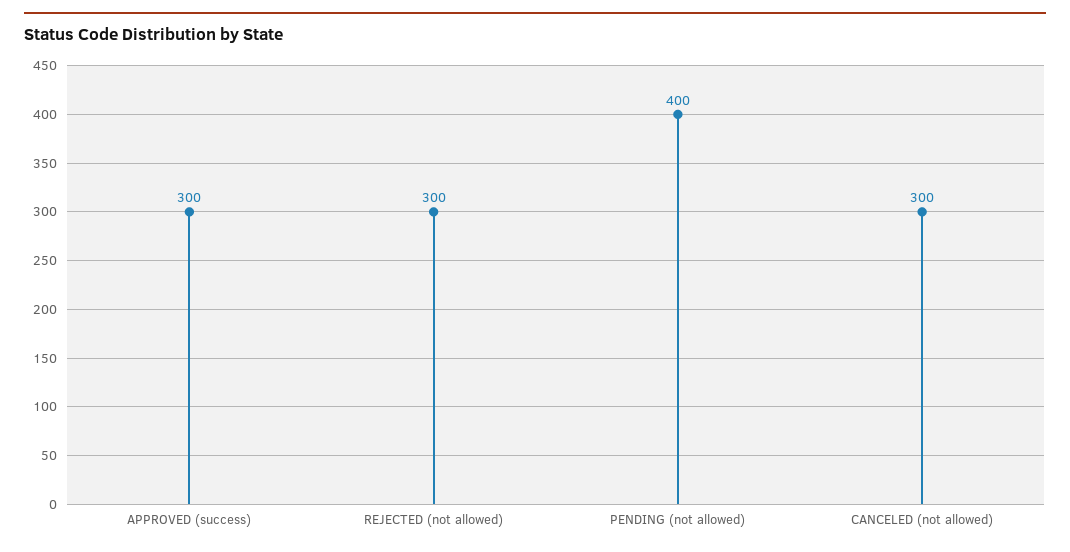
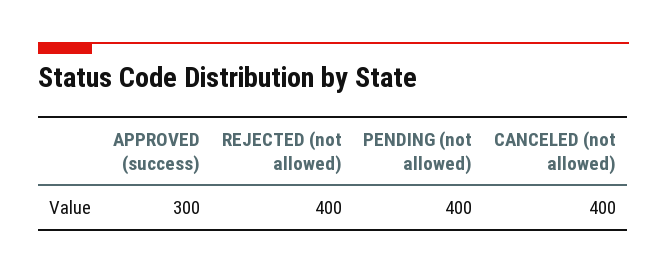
  {
    "APPROVED (success)": 300,
-   "REJECTED (not allowed)": 300,
+   "REJECTED (not allowed)": 400,
    "PENDING (not allowed)": 400,
-   "CANCELED (not allowed)": 300
+   "CANCELED (not allowed)": 400
  }

